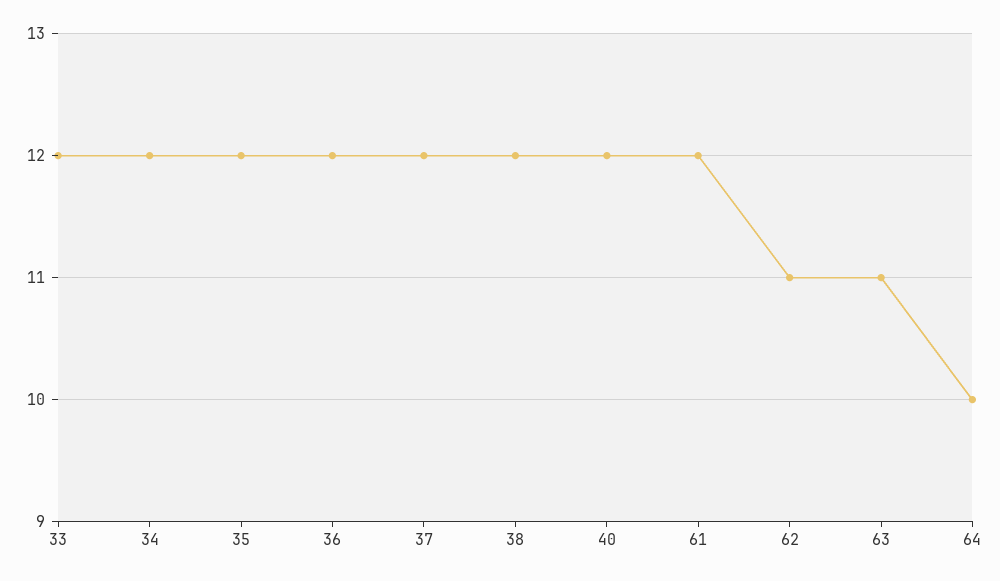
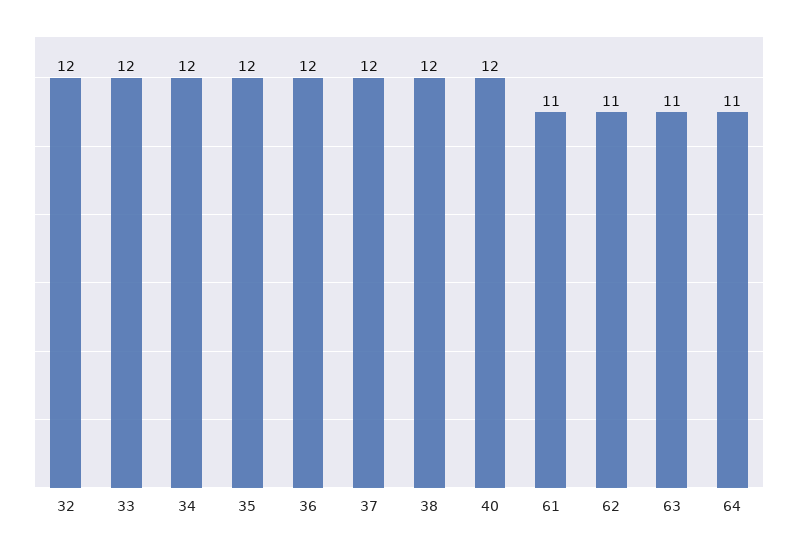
  {
    "33": 12,
    "34": 12,
    "35": 12,
    "36": 12,
    "37": 12,
    "38": 12,
    "40": 12,
-   "61": 12,
+   "61": 11,
    "62": 11,
    "63": 11,
-   "64": 10
+   "64": 11,
+   "32": 12
  }

